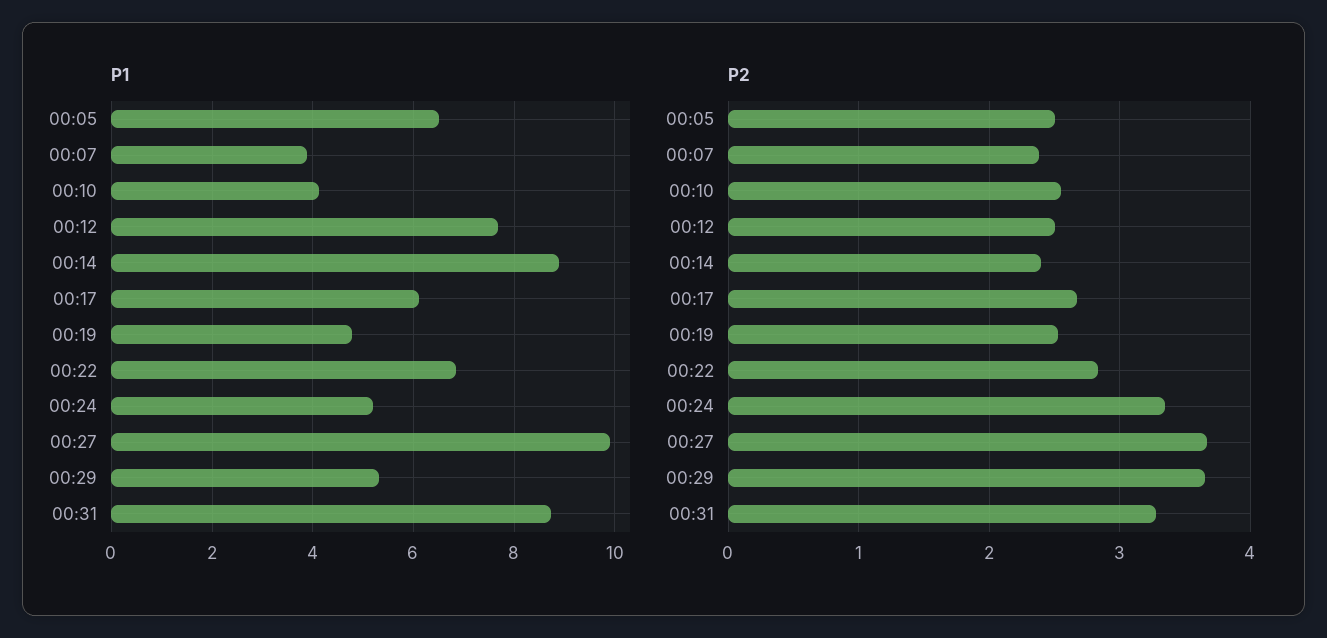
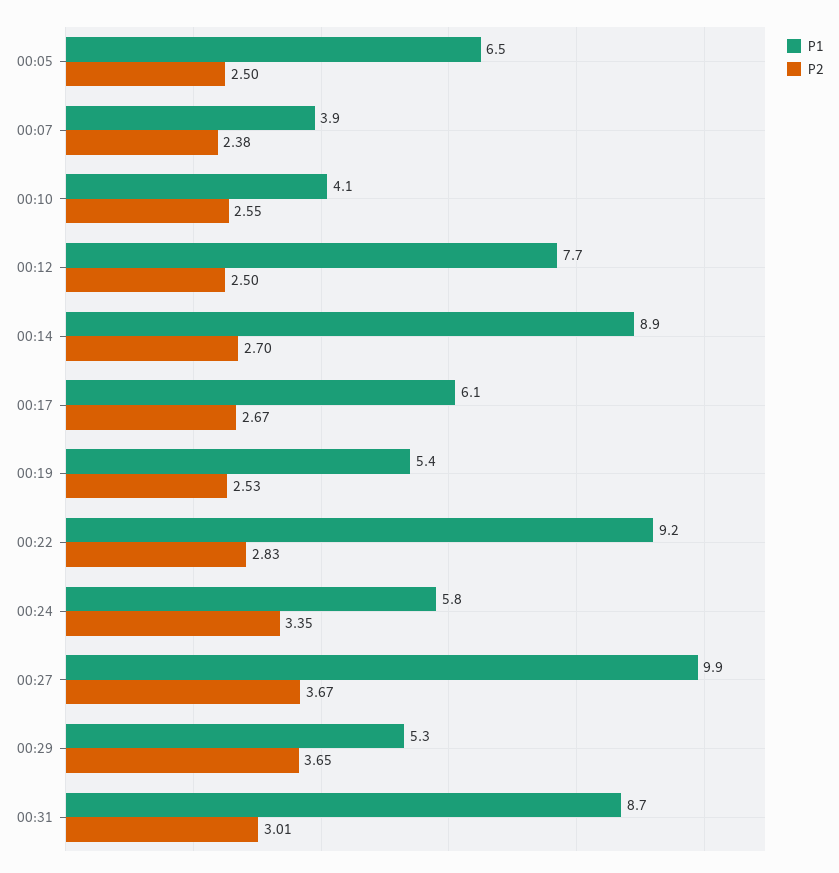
  {
    "P1": {
      "00:05": 6.5,
      "00:07": 3.9,
      "00:10": 4.1,
      "00:12": 7.7,
      "00:14": 8.9,
      "00:17": 6.1,
-     "00:19": 4.8,
+     "00:19": 5.4,
-     "00:22": 6.8,
+     "00:22": 9.2,
-     "00:24": 5.2,
+     "00:24": 5.8,
      "00:27": 9.9,
      "00:29": 5.3,
      "00:31": 8.7
    },
    "P2": {
      "00:05": 2.5,
      "00:07": 2.38,
      "00:10": 2.55,
      "00:12": 2.5,
-     "00:14": 2.4,
+     "00:14": 2.7,
      "00:17": 2.67,
      "00:19": 2.53,
      "00:22": 2.83,
      "00:24": 3.35,
      "00:27": 3.67,
      "00:29": 3.65,
-     "00:31": 3.3
+     "00:31": 3.01
    }
  }

